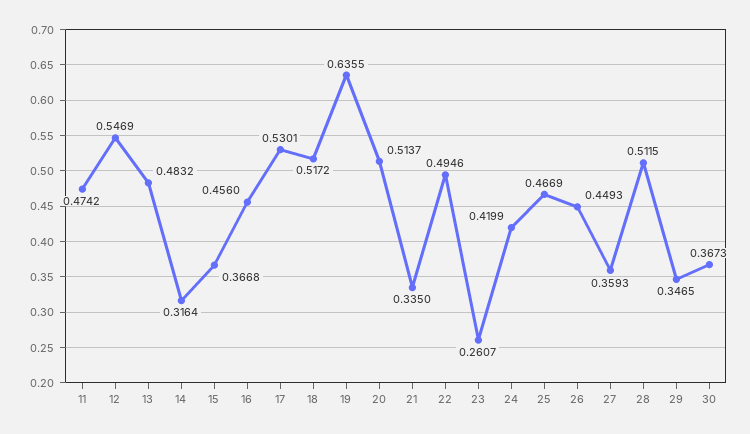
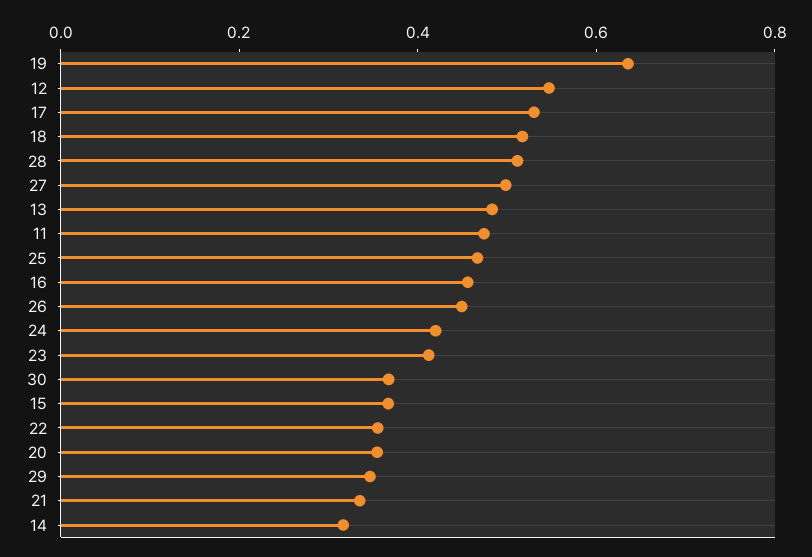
  {
    "11": 0.4742,
    "12": 0.5469,
    "13": 0.4832,
    "14": 0.3164,
    "15": 0.3668,
    "16": 0.456,
    "17": 0.5301,
    "18": 0.5172,
    "19": 0.6355,
-   "20": 0.5137,
+   "20": 0.35,
    "21": 0.335,
-   "22": 0.4946,
+   "22": 0.35,
-   "23": 0.2607,
+   "23": 0.4,
    "24": 0.4199,
    "25": 0.4669,
    "26": 0.4493,
-   "27": 0.3593,
+   "27": 0.5,
    "28": 0.5115,
    "29": 0.3465,
    "30": 0.3673
  }

